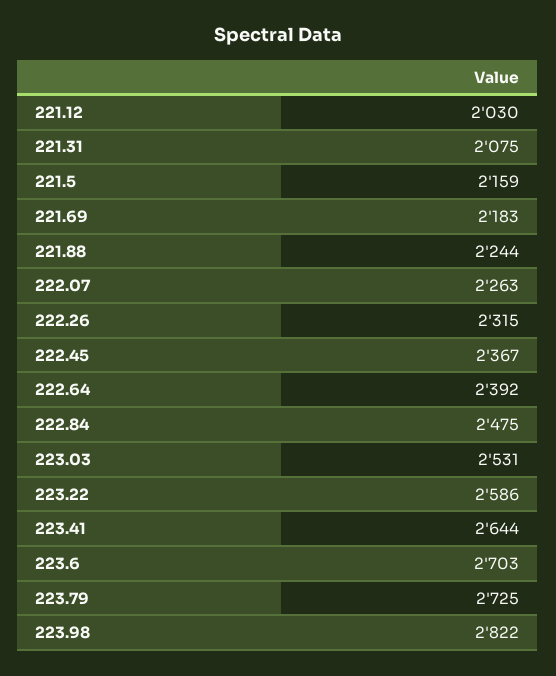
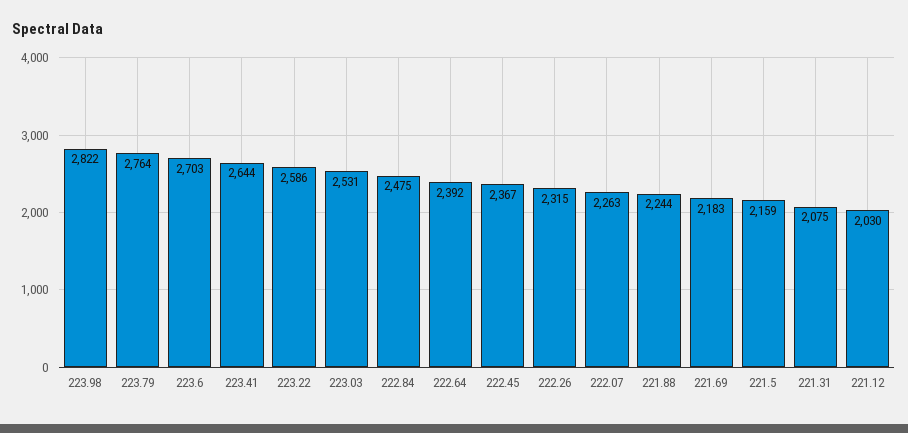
  {
    "221.12": 2030,
    "221.31": 2075,
    "221.5": 2159,
    "221.69": 2183,
    "221.88": 2244,
    "222.07": 2263,
    "222.26": 2315,
    "222.45": 2367,
    "222.64": 2392,
    "222.84": 2475,
    "223.03": 2531,
    "223.22": 2586,
    "223.41": 2644,
    "223.6": 2703,
-   "223.79": 2725,
+   "223.79": 2764,
    "223.98": 2822
  }

